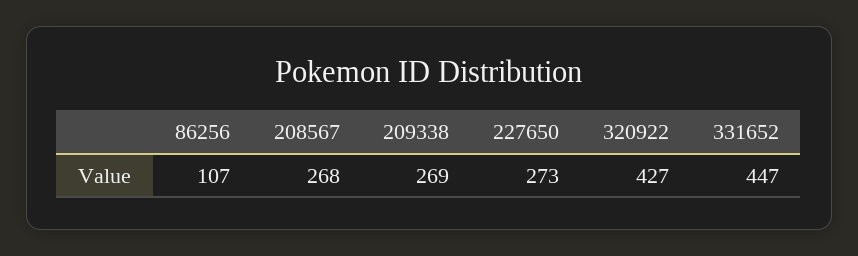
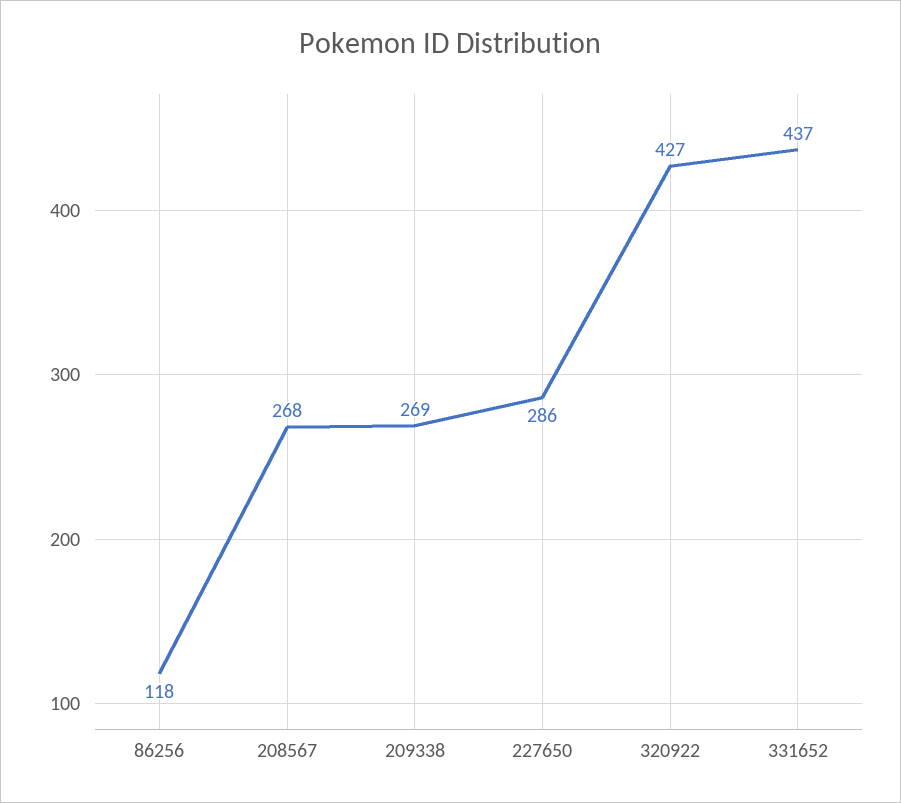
  {
-   "86256": 107,
+   "86256": 118,
    "208567": 268,
    "209338": 269,
-   "227650": 273,
+   "227650": 286,
    "320922": 427,
-   "331652": 447
+   "331652": 437
  }

